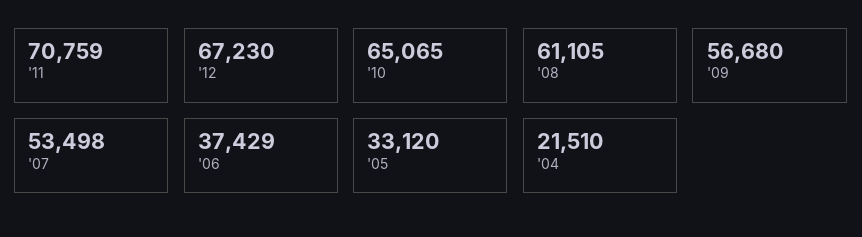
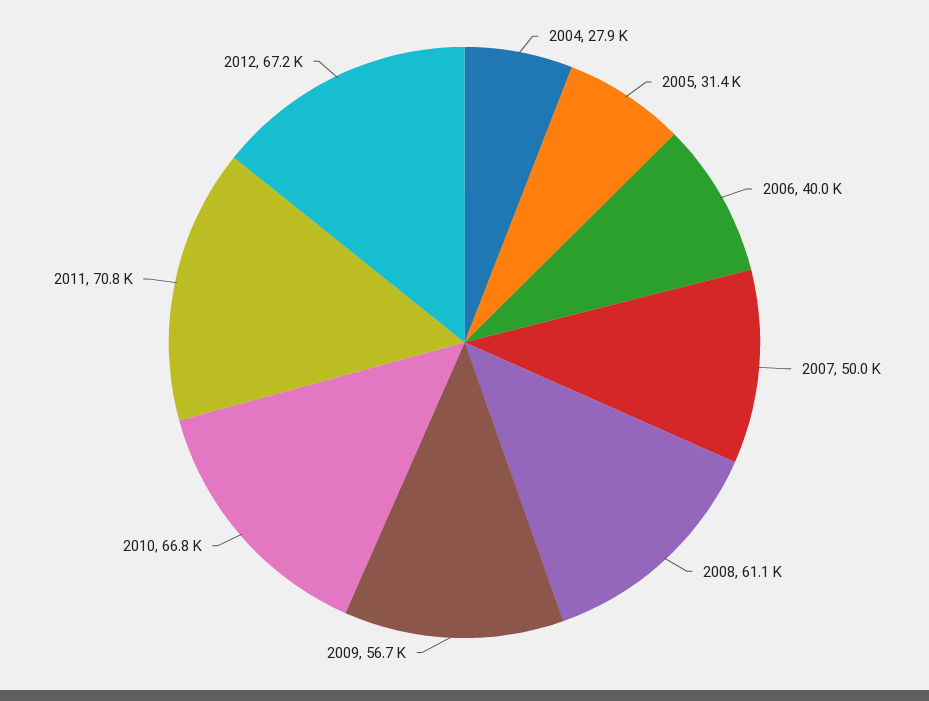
  {
    "'11": 70759,
    "'12": 67230,
-   "'10": 65065,
+   "'10": 66800,
    "'08": 61105,
    "'09": 56680,
-   "'07": 53498,
+   "'07": 50000,
-   "'06": 37429,
+   "'06": 40000,
-   "'05": 33120,
+   "'05": 31400,
-   "'04": 21510
+   "'04": 27900
  }

